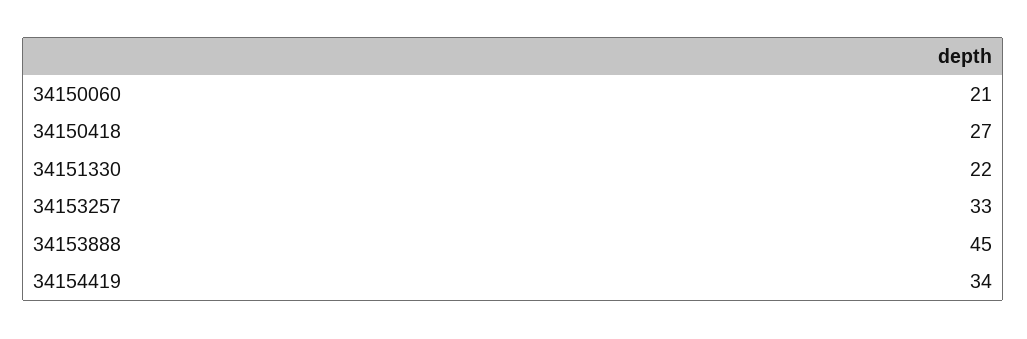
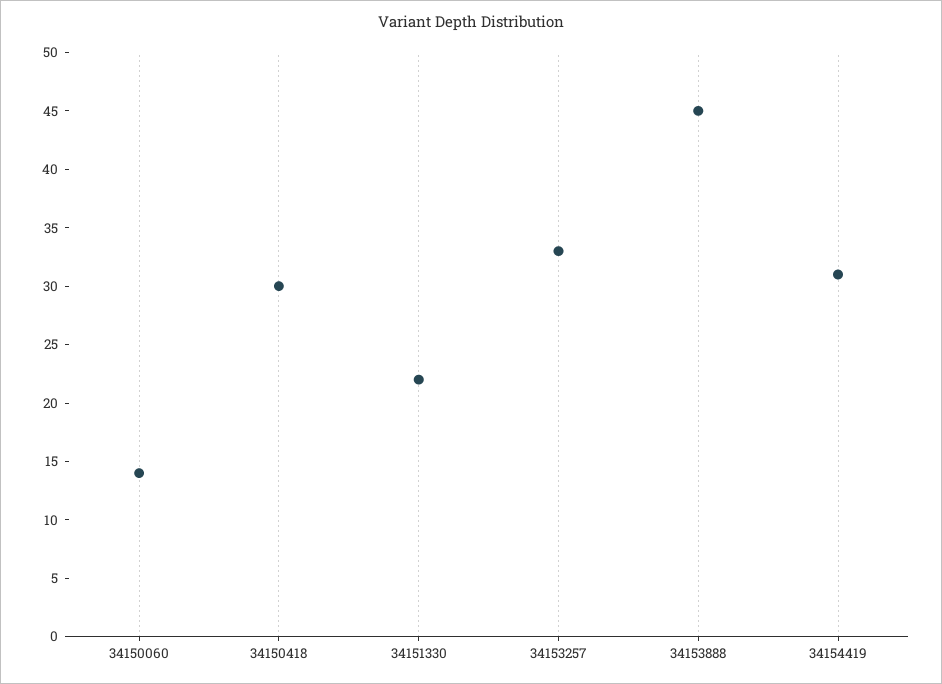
  {
-   "34150060": 21,
+   "34150060": 14,
-   "34150418": 27,
+   "34150418": 30,
    "34151330": 22,
    "34153257": 33,
    "34153888": 45,
-   "34154419": 34
+   "34154419": 31
  }

